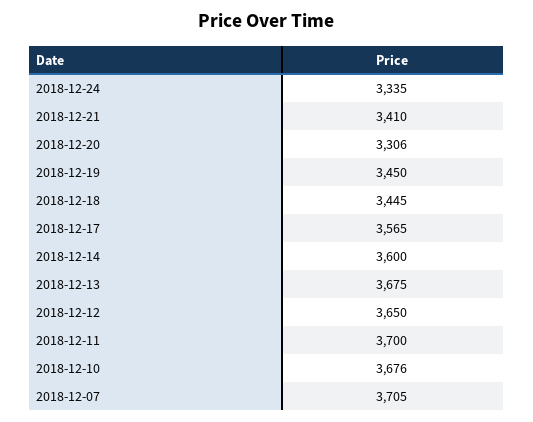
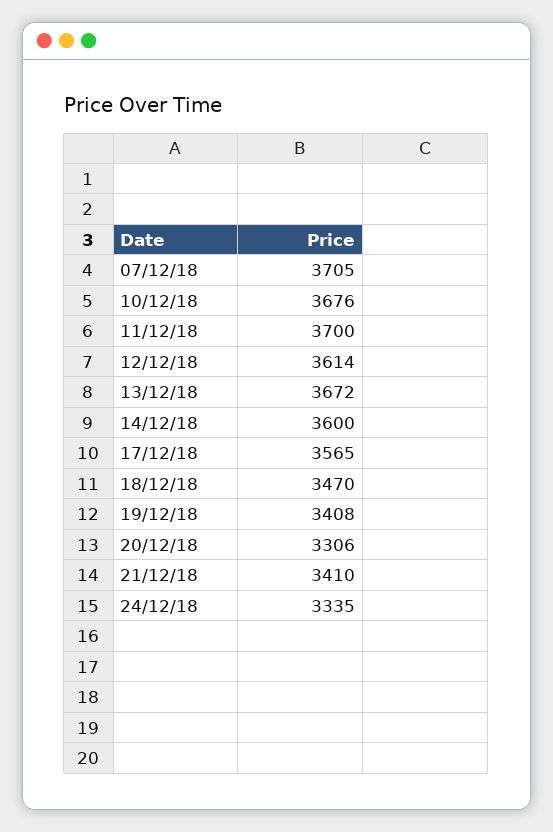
  {
    "2018-12-24": 3335,
    "2018-12-21": 3410,
    "2018-12-20": 3306,
-   "2018-12-19": 3450,
+   "2018-12-19": 3408,
-   "2018-12-18": 3445,
+   "2018-12-18": 3470,
    "2018-12-17": 3565,
    "2018-12-14": 3600,
-   "2018-12-13": 3675,
+   "2018-12-13": 3672,
-   "2018-12-12": 3650,
+   "2018-12-12": 3614,
    "2018-12-11": 3700,
    "2018-12-10": 3676,
    "2018-12-07": 3705
  }

